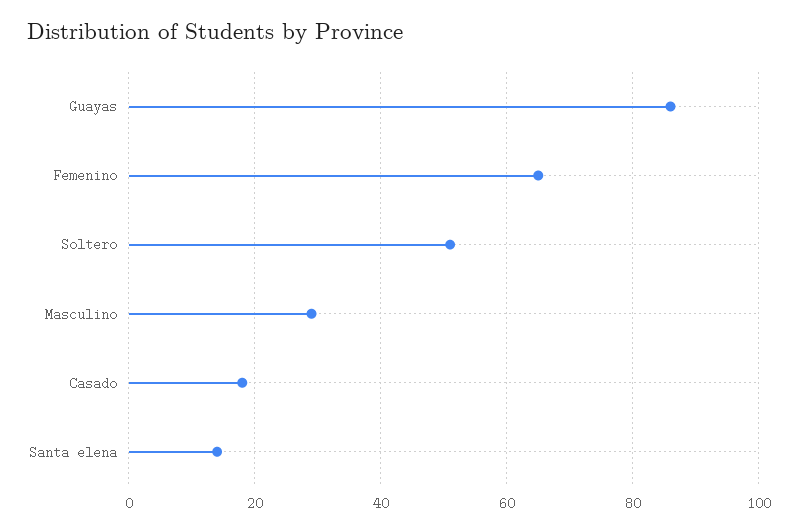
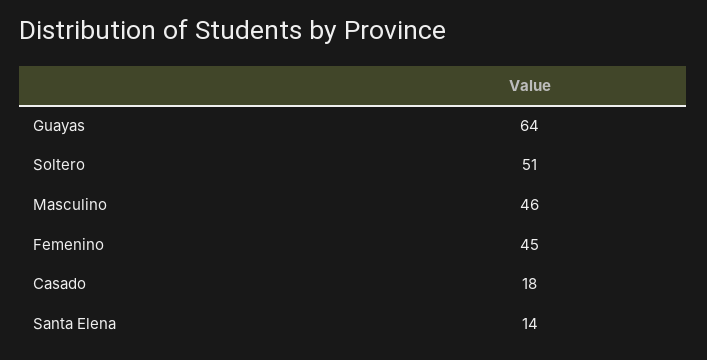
  {
-   "Guayas": 85,
+   "Guayas": 64,
-   "Femenino": 65,
+   "Femenino": 45,
    "Soltero": 51,
-   "Masculino": 30,
+   "Masculino": 46,
    "Casado": 18,
    "Santa elena": 14
  }

